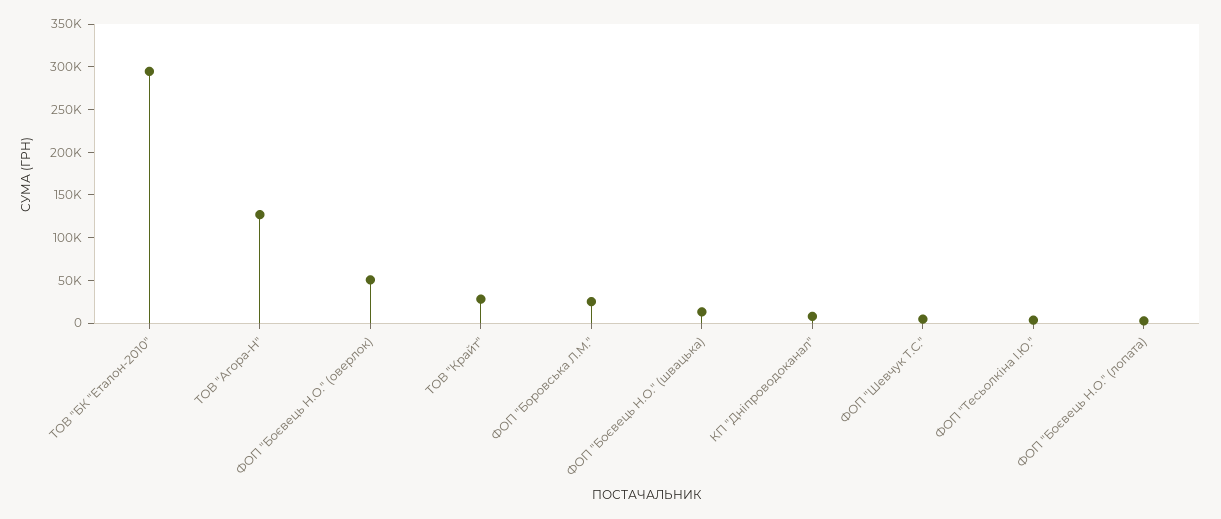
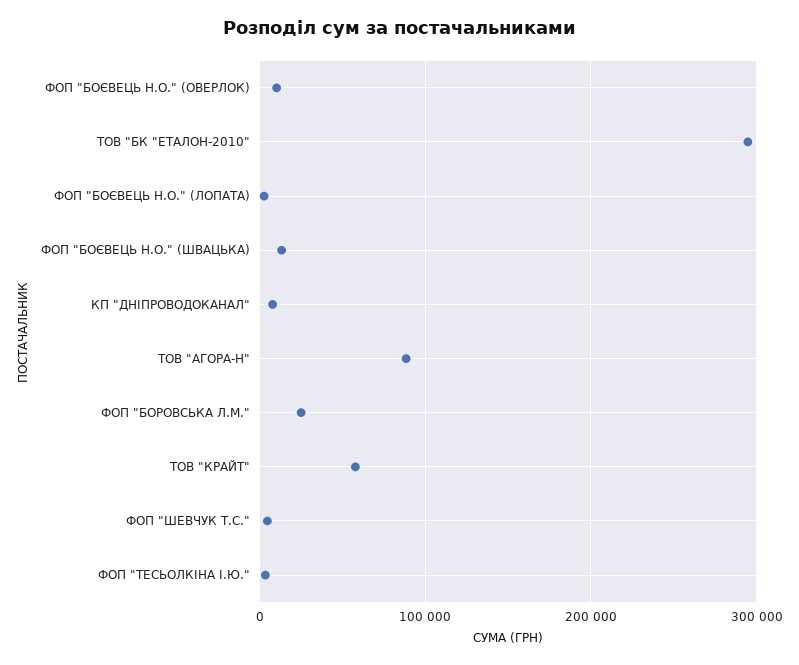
  {
    "ТОВ \"БК \"Еталон-2010\"": 290000,
-   "ТОВ \"Агора-Н\"": 130000,
+   "ТОВ \"Агора-Н\"": 90000,
-   "ФОП \"Боєвець Н.О.\" (оверлок)": 50000,
+   "ФОП \"Боєвець Н.О.\" (оверлок)": 10000,
-   "ТОВ \"Крайт\"": 30000,
+   "ТОВ \"Крайт\"": 60000,
    "ФОП \"Боровська Л.М.\"": 30000,
    "ФОП \"Боєвець Н.О.\" (швацька)": 10000,
    "КП \"Дніпроводоканал\"": 10000,
    "ФОП \"Шевчук Т.С.\"": 0,
    "ФОП \"Тесьолкіна І.Ю.\"": 0,
    "ФОП \"Боєвець Н.О.\" (лопата)": 0
  }

